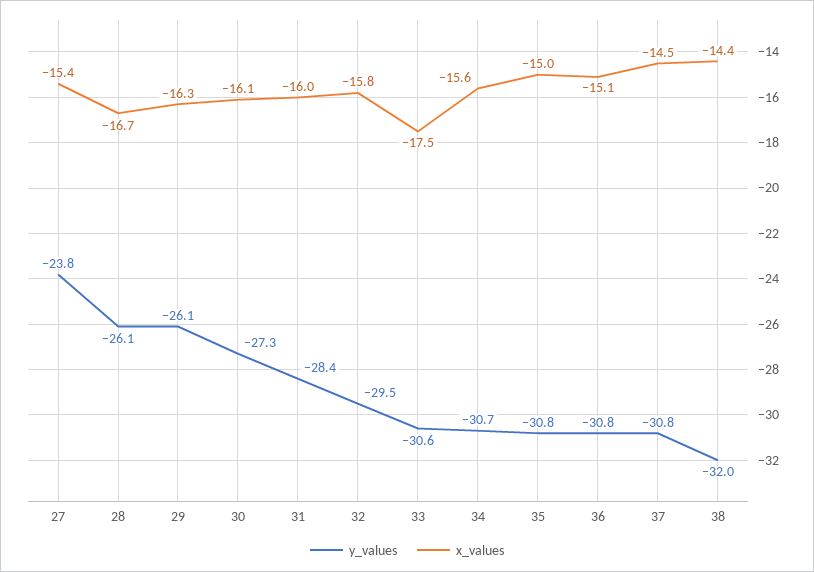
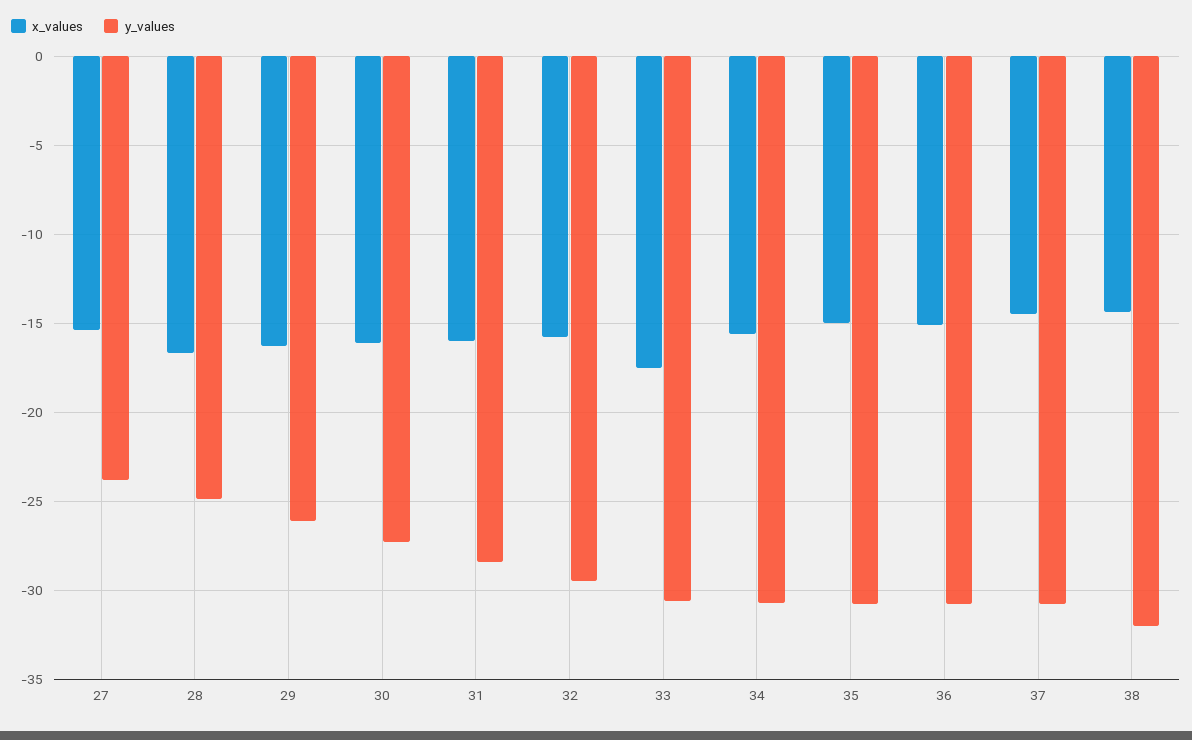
  {
    "y_values": {
      "27": -23.8,
-     "28": -26.1,
+     "28": -25,
      "29": -26.1,
      "30": -27.3,
      "31": -28.4,
      "32": -29.5,
      "33": -30.6,
      "34": -30.7,
      "35": -30.8,
      "36": -30.8,
      "37": -30.8,
      "38": -32
    },
    "x_values": {
      "27": -15.4,
      "28": -16.7,
      "29": -16.3,
      "30": -16.1,
      "31": -16,
      "32": -15.8,
      "33": -17.5,
      "34": -15.6,
      "35": -15,
      "36": -15.1,
      "37": -14.5,
      "38": -14.4
    }
  }

